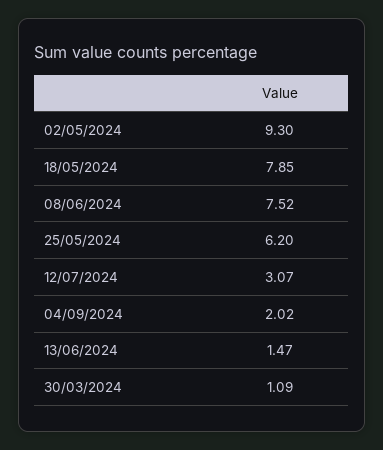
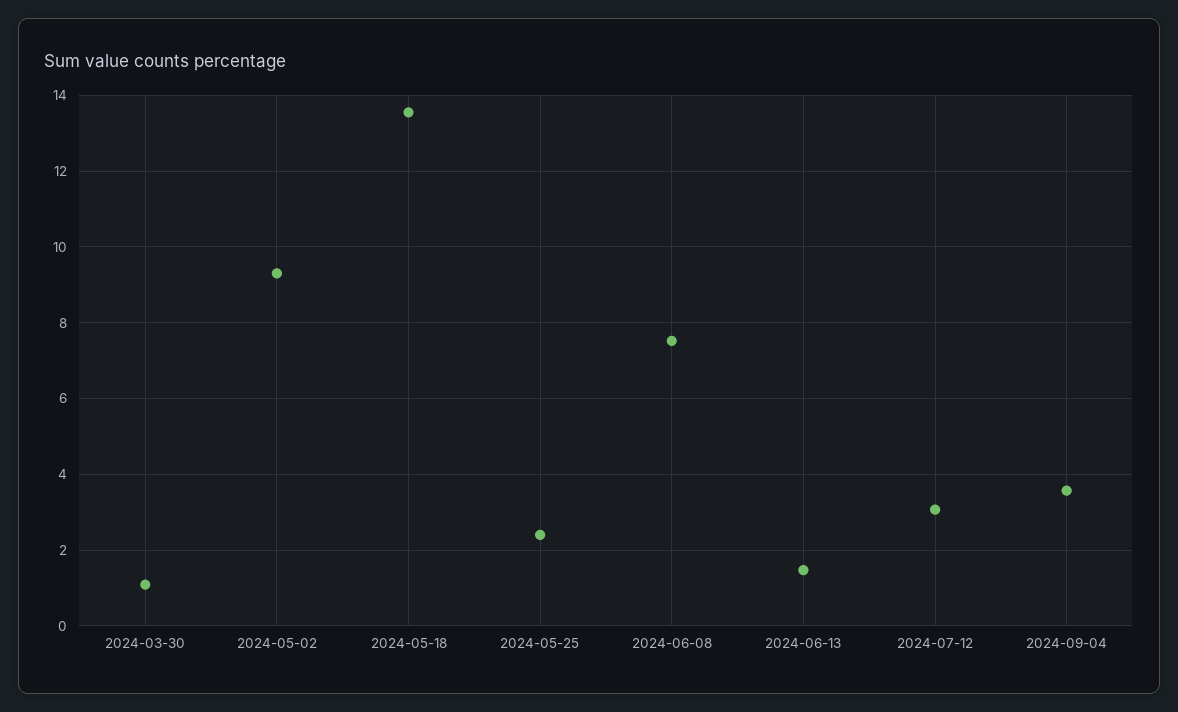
  {
    "02/05/2024": 9.3,
-   "18/05/2024": 7.85,
+   "18/05/2024": 13.6,
    "08/06/2024": 7.52,
-   "25/05/2024": 6.2,
+   "25/05/2024": 2.4,
    "12/07/2024": 3.07,
-   "04/09/2024": 2.02,
+   "04/09/2024": 3.6,
    "13/06/2024": 1.47,
    "30/03/2024": 1.09
  }

